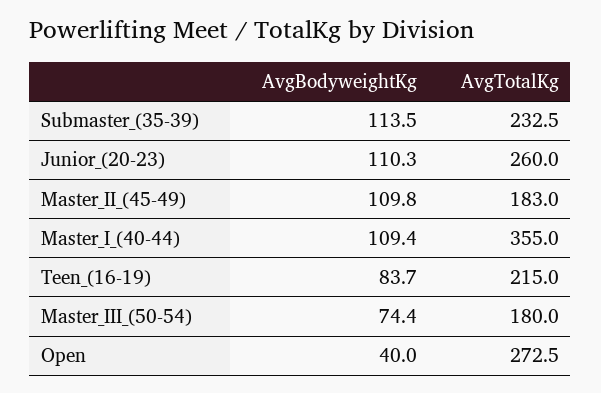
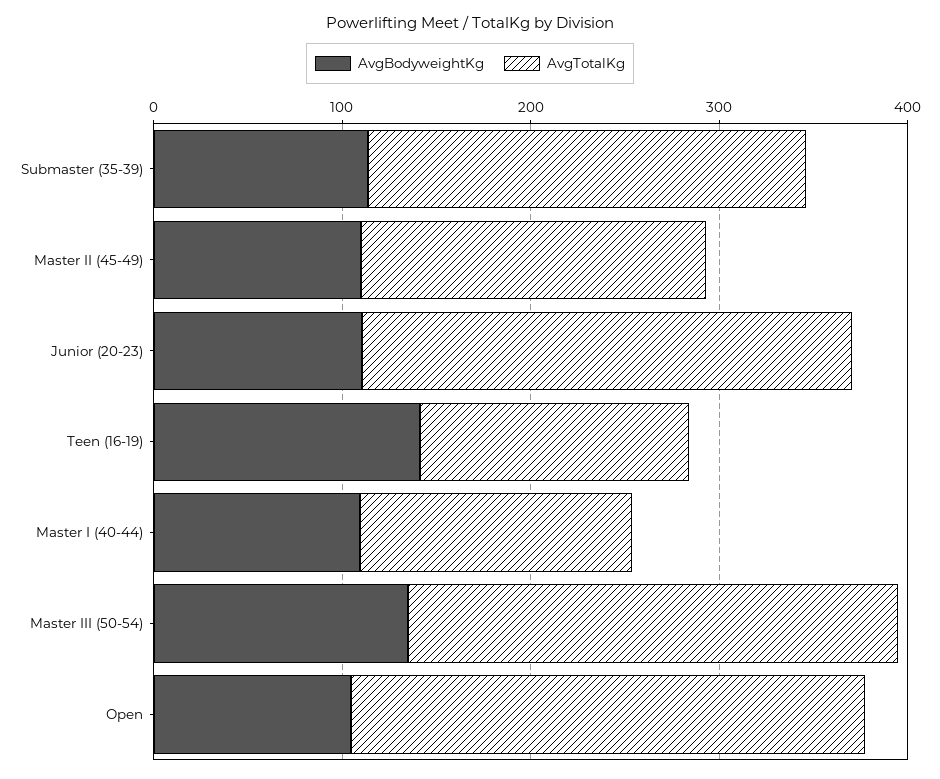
  {
    "AvgBodyweightKg": {
      "Submaster_(35-39)": 113.5,
      "Junior_(20-23)": 110.3,
      "Master_II_(45-49)": 109.8,
      "Master_I_(40-44)": 109.4,
-     "Teen_(16-19)": 83.7,
+     "Teen_(16-19)": 140,
-     "Master_III_(50-54)": 74.4,
+     "Master_III_(50-54)": 140,
-     "Open": 40
+     "Open": 100
    },
    "AvgTotalKg": {
      "Submaster_(35-39)": 232.5,
      "Junior_(20-23)": 260,
      "Master_II_(45-49)": 183,
-     "Master_I_(40-44)": 355,
+     "Master_I_(40-44)": 140,
-     "Teen_(16-19)": 215,
+     "Teen_(16-19)": 140,
-     "Master_III_(50-54)": 180,
+     "Master_III_(50-54)": 260,
      "Open": 272.5
    }
  }

